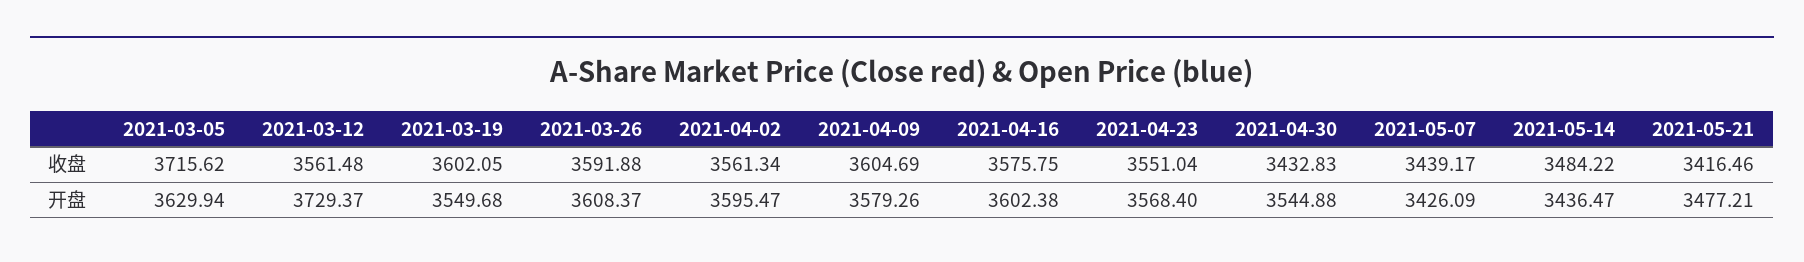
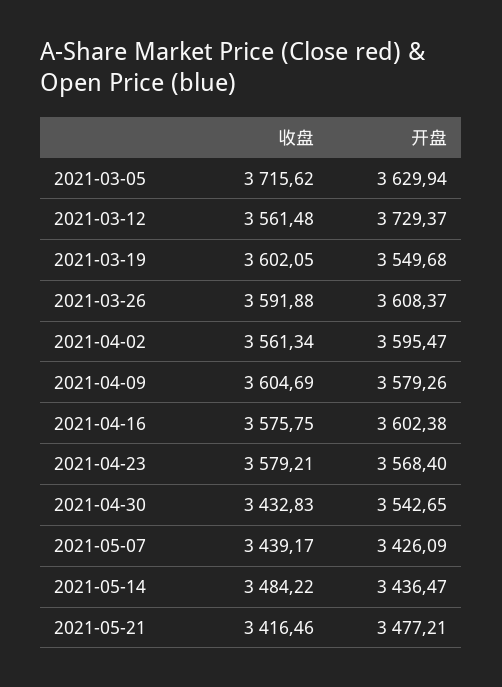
  {
    "2021-03-05": {
      "收盘": 3715.62,
      "开盘": 3629.94
    },
    "2021-03-12": {
      "收盘": 3561.48,
      "开盘": 3729.37
    },
    "2021-03-19": {
      "收盘": 3602.05,
      "开盘": 3549.68
    },
    "2021-03-26": {
      "收盘": 3591.88,
      "开盘": 3608.37
    },
    "2021-04-02": {
      "收盘": 3561.34,
      "开盘": 3595.47
    },
    "2021-04-09": {
      "收盘": 3604.69,
      "开盘": 3579.26
    },
    "2021-04-16": {
      "收盘": 3575.75,
      "开盘": 3602.38
    },
    "2021-04-23": {
-     "收盘": 3551.04,
+     "收盘": 3579.21,
      "开盘": 3568.4
    },
    "2021-04-30": {
      "收盘": 3432.83,
-     "开盘": 3544.88
+     "开盘": 3542.65
    },
    "2021-05-07": {
      "收盘": 3439.17,
      "开盘": 3426.09
    },
    "2021-05-14": {
      "收盘": 3484.22,
      "开盘": 3436.47
    },
    "2021-05-21": {
      "收盘": 3416.46,
      "开盘": 3477.21
    }
  }

